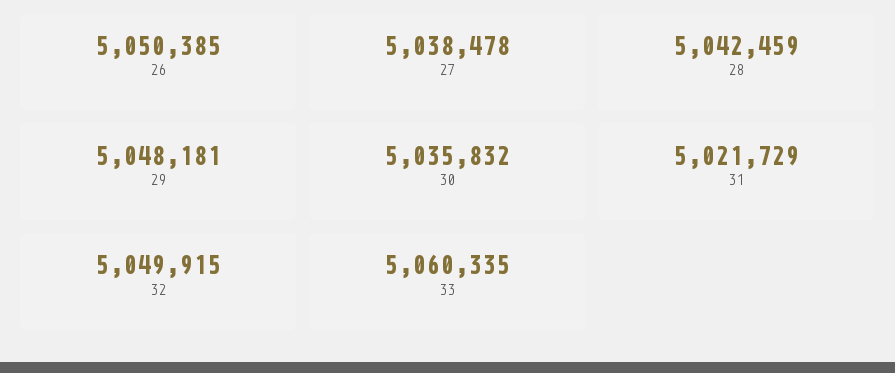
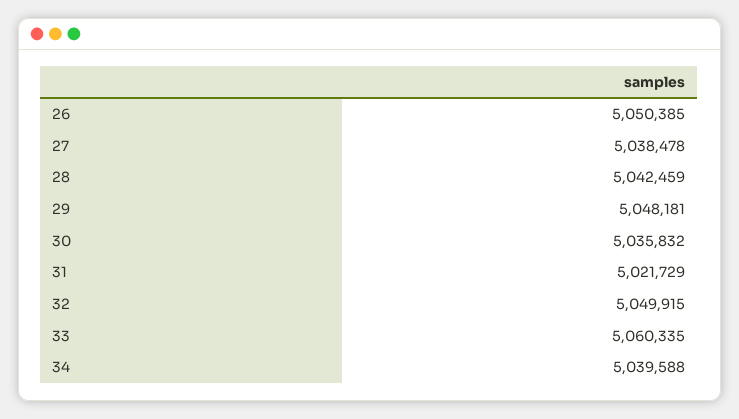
  {
    "26": 5050385,
    "27": 5038478,
    "28": 5042459,
    "29": 5048181,
    "30": 5035832,
    "31": 5021729,
    "32": 5049915,
-   "33": 5060335
+   "33": 5060335,
+   "34": 5039588
  }

